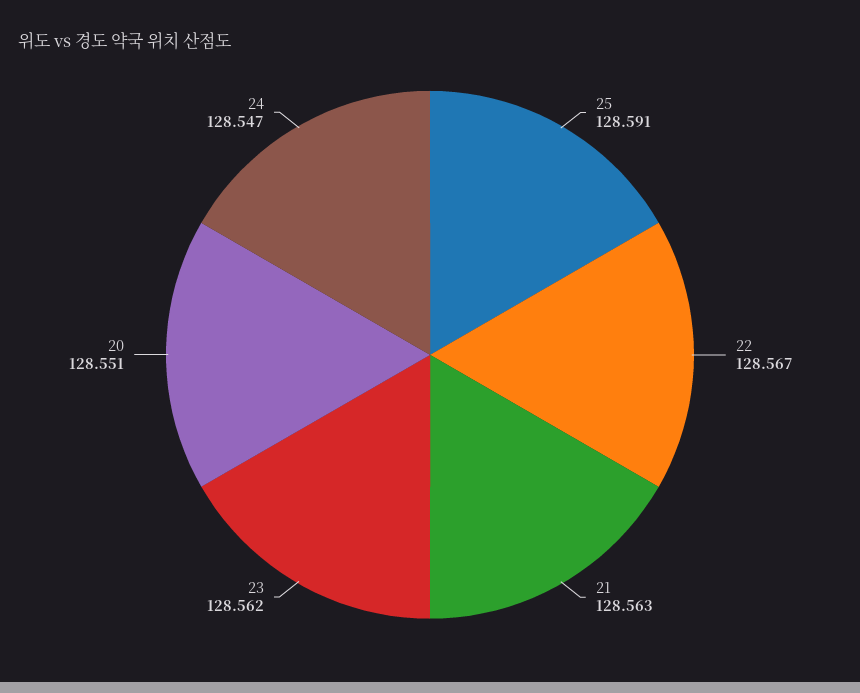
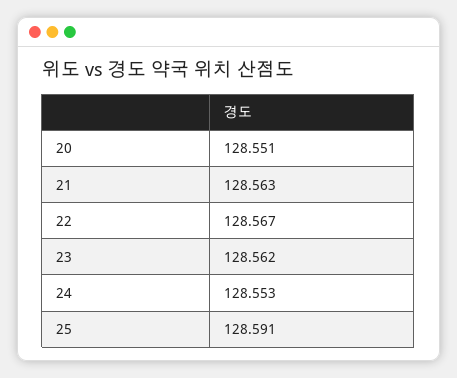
  {
    "25": 128.591,
    "22": 128.567,
    "21": 128.563,
    "23": 128.562,
    "20": 128.551,
-   "24": 128.547
+   "24": 128.553
  }

